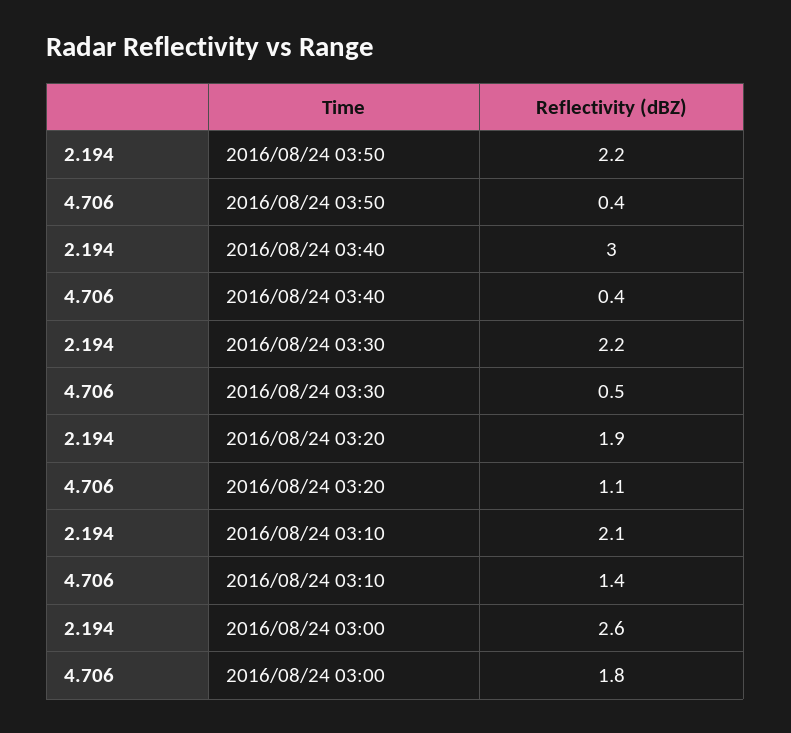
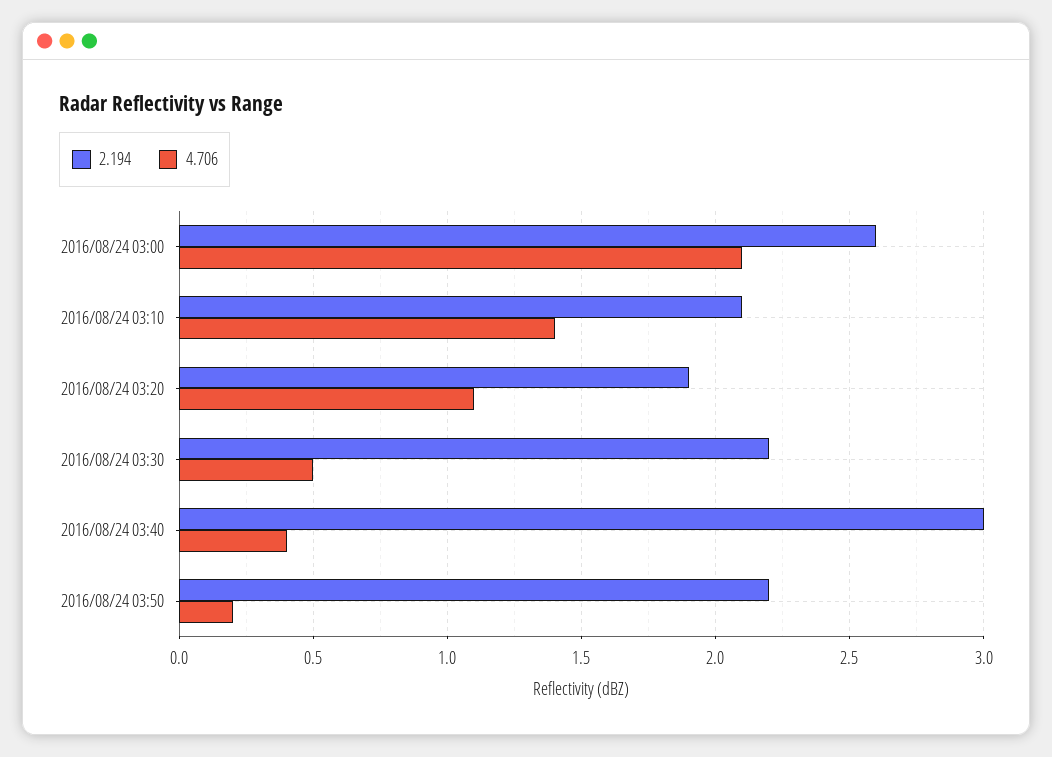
  {
    "2.194": {
      "2016/08/24 03:50": 2.2,
      "2016/08/24 03:40": 3,
      "2016/08/24 03:30": 2.2,
      "2016/08/24 03:20": 1.9,
      "2016/08/24 03:10": 2.1,
      "2016/08/24 03:00": 2.6
    },
    "4.706": {
-     "2016/08/24 03:50": 0.4,
+     "2016/08/24 03:50": 0.2,
      "2016/08/24 03:40": 0.4,
      "2016/08/24 03:30": 0.5,
      "2016/08/24 03:20": 1.1,
      "2016/08/24 03:10": 1.4,
-     "2016/08/24 03:00": 1.8
+     "2016/08/24 03:00": 2.1
    }
  }

